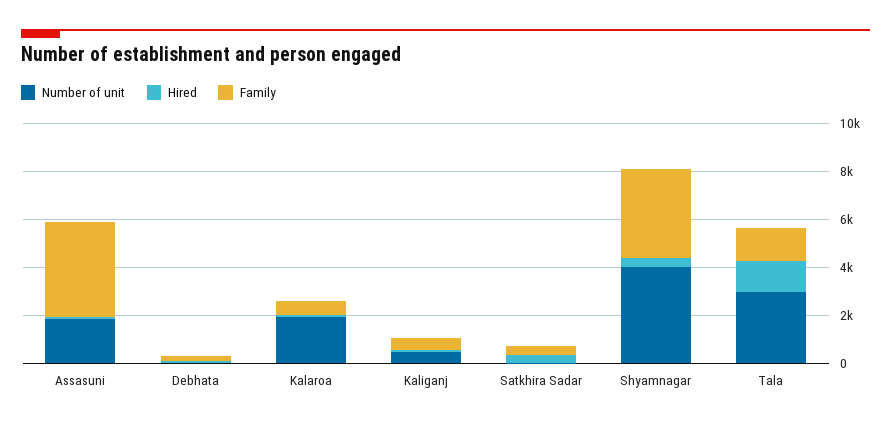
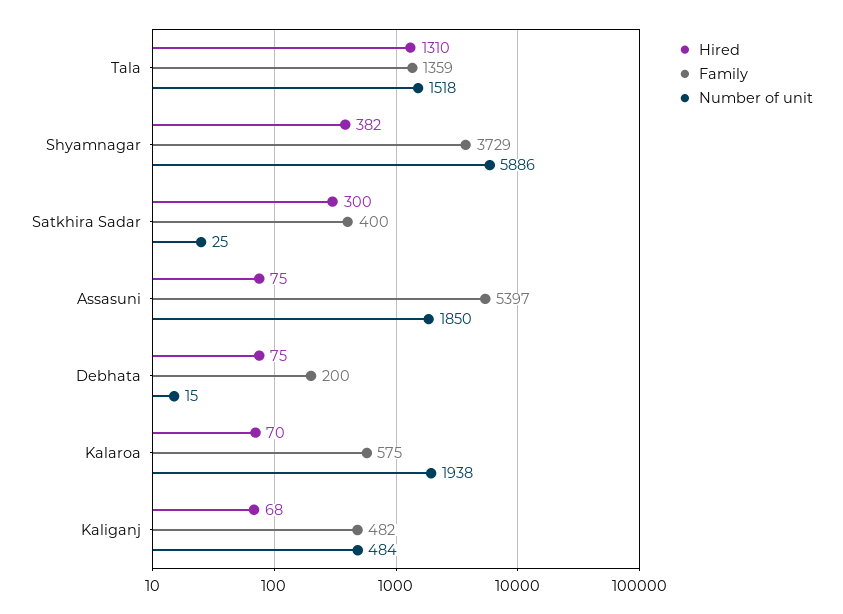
  {
    "Number of unit": {
      "Assasuni": 1850,
      "Debhata": 15,
      "Kalaroa": 1938,
      "Kaliganj": 484,
      "Satkhira Sadar": 25,
-     "Shyamnagar": 4000,
+     "Shyamnagar": 5886,
-     "Tala": 3000
+     "Tala": 1518
    },
    "Hired": {
      "Assasuni": 75,
      "Debhata": 75,
      "Kalaroa": 70,
      "Kaliganj": 68,
      "Satkhira Sadar": 300,
      "Shyamnagar": 382,
      "Tala": 1310
    },
    "Family": {
-     "Assasuni": 4000,
+     "Assasuni": 5397,
      "Debhata": 200,
      "Kalaroa": 575,
      "Kaliganj": 482,
      "Satkhira Sadar": 400,
      "Shyamnagar": 3729,
      "Tala": 1359
    }
  }

